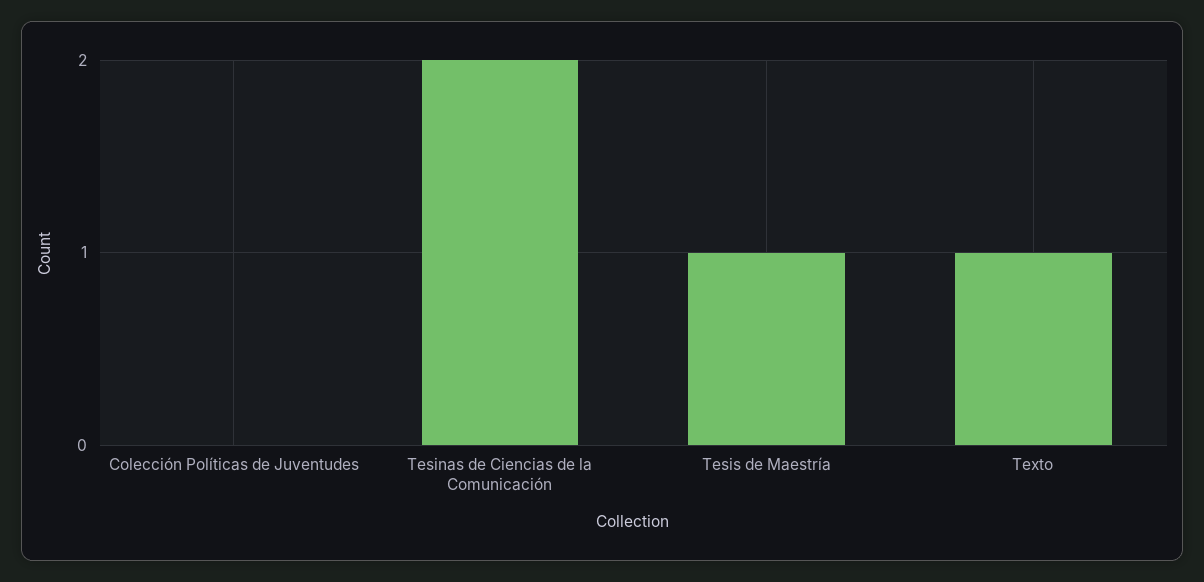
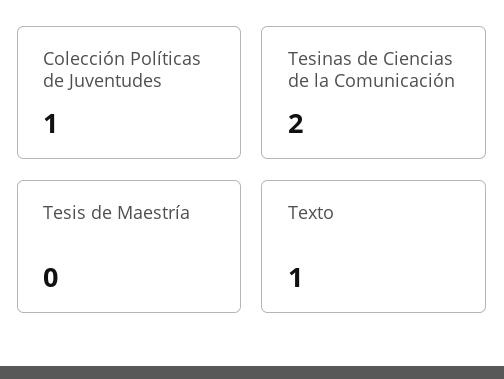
  {
-   "Colección Políticas de Juventudes": 0,
+   "Colección Políticas de Juventudes": 1,
    "Tesinas de Ciencias de la Comunicación": 2,
-   "Tesis de Maestría": 1,
+   "Tesis de Maestría": 0,
    "Texto": 1
  }

